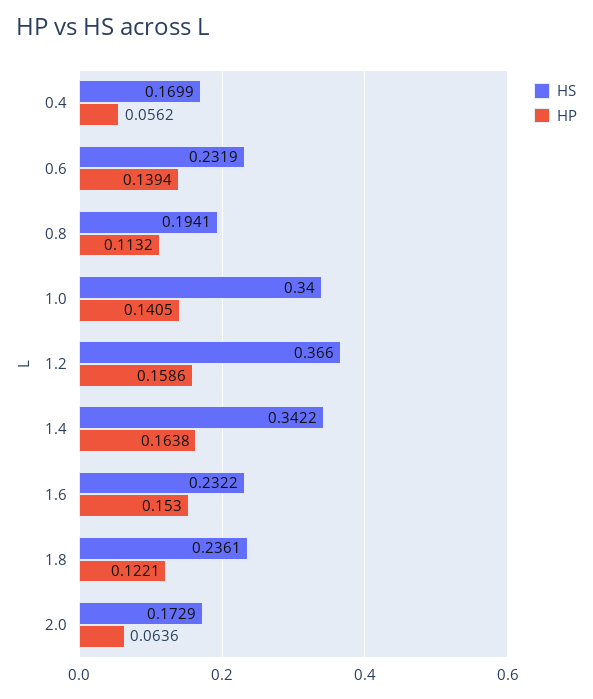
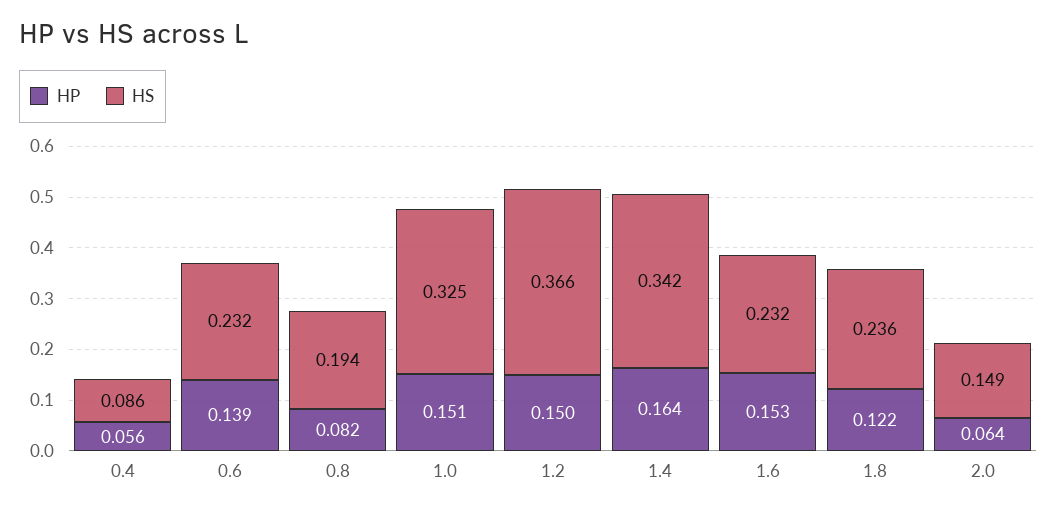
  {
    "HS": {
-     "0.4": 0.1699,
+     "0.4": 0.086,
      "0.6": 0.2319,
      "0.8": 0.1941,
-     "1.0": 0.34,
+     "1.0": 0.325,
      "1.2": 0.366,
      "1.4": 0.3422,
      "1.6": 0.2322,
      "1.8": 0.2361,
-     "2.0": 0.1729
+     "2.0": 0.149
    },
    "HP": {
      "0.4": 0.0562,
      "0.6": 0.1394,
-     "0.8": 0.1132,
+     "0.8": 0.082,
-     "1.0": 0.1405,
+     "1.0": 0.151,
-     "1.2": 0.1586,
+     "1.2": 0.15,
      "1.4": 0.1638,
      "1.6": 0.153,
      "1.8": 0.1221,
      "2.0": 0.0636
    }
  }

